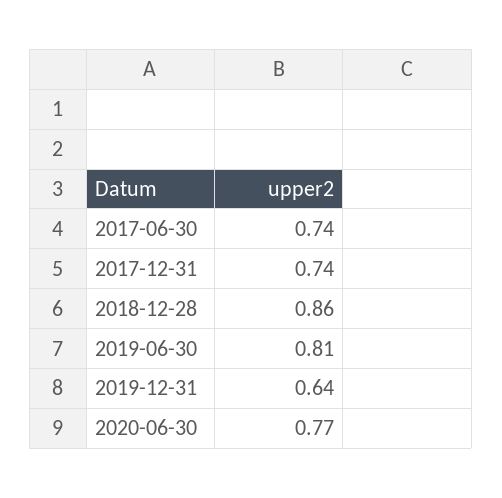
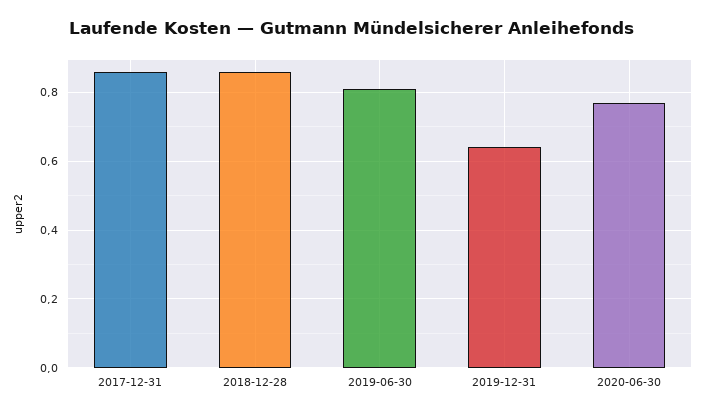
  {
-   "2017-06-30": 0.74,
-   "2017-12-31": 0.74,
+   "2017-12-31": 0.85,
    "2018-12-28": 0.86,
    "2019-06-30": 0.81,
    "2019-12-31": 0.64,
    "2020-06-30": 0.77
  }

